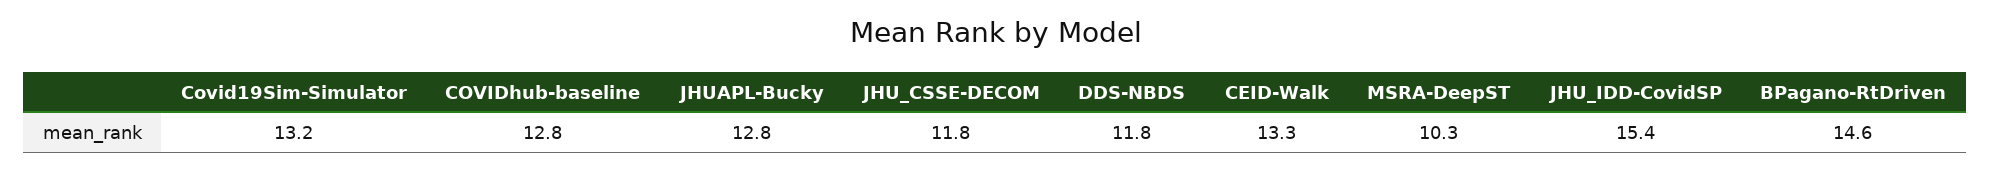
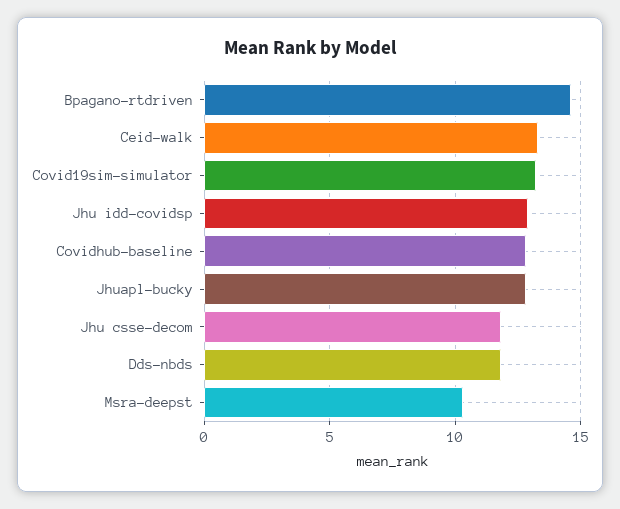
  {
    "Covid19Sim-Simulator": 13.2,
    "COVIDhub-baseline": 12.8,
    "JHUAPL-Bucky": 12.8,
    "JHU_CSSE-DECOM": 11.8,
    "DDS-NBDS": 11.8,
    "CEID-Walk": 13.3,
    "MSRA-DeepST": 10.3,
-   "JHU_IDD-CovidSP": 15.4,
+   "JHU_IDD-CovidSP": 13,
    "BPagano-RtDriven": 14.6
  }

